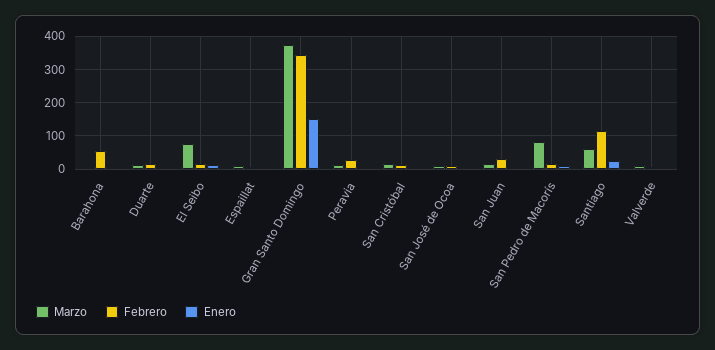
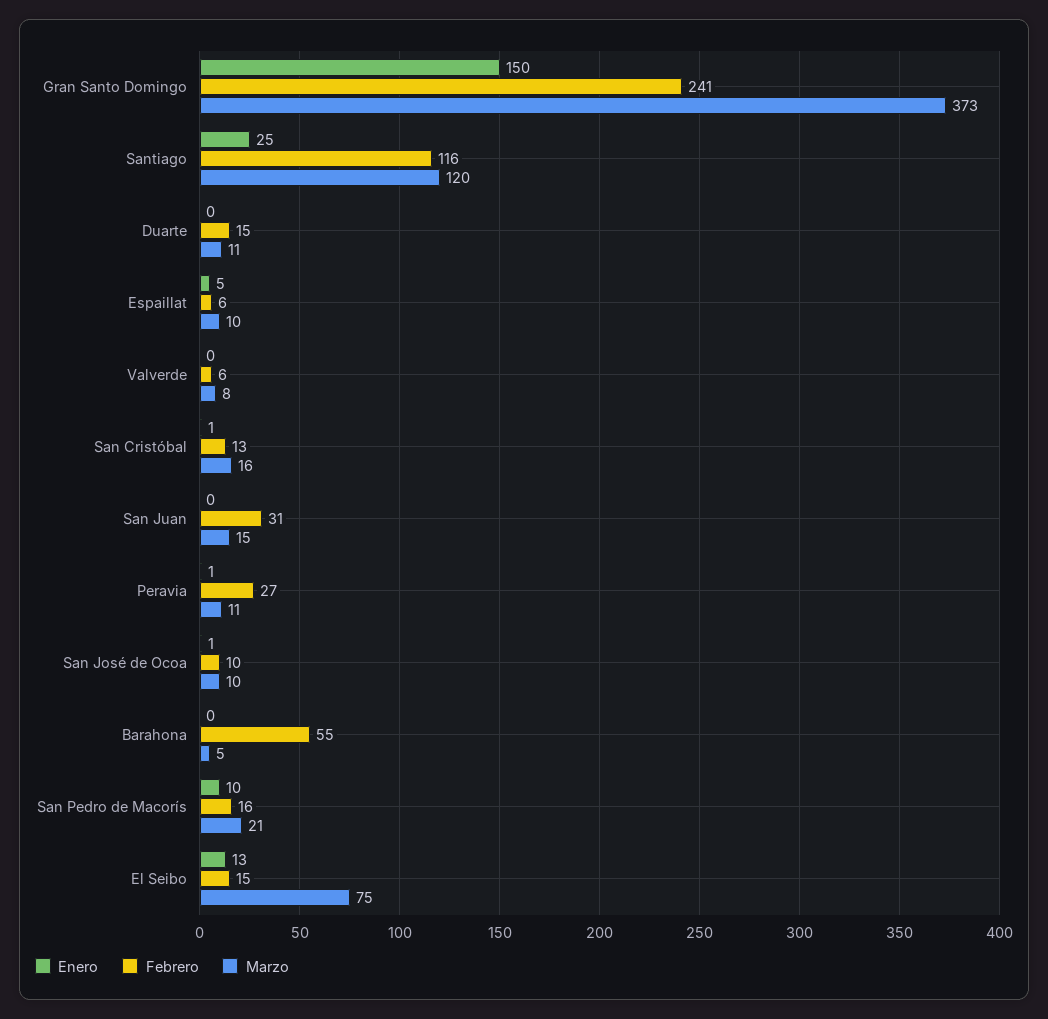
  {
    "Marzo": {
      "Barahona": 5,
      "Duarte": 11,
      "El Seibo": 75,
      "Espaillat": 10,
      "Gran Santo Domingo": 373,
      "Peravia": 11,
      "San Cristóbal": 16,
      "San José de Ocoa": 10,
      "San Juan": 15,
-     "San Pedro de Macorís": 80,
+     "San Pedro de Macorís": 21,
-     "Santiago": 60,
+     "Santiago": 120,
      "Valverde": 8
    },
    "Febrero": {
      "Barahona": 55,
      "Duarte": 15,
      "El Seibo": 15,
      "Espaillat": 6,
-     "Gran Santo Domingo": 340,
+     "Gran Santo Domingo": 241,
      "Peravia": 27,
      "San Cristóbal": 13,
      "San José de Ocoa": 10,
      "San Juan": 31,
      "San Pedro de Macorís": 16,
      "Santiago": 116,
      "Valverde": 6
    },
    "Enero": {
      "Barahona": 0,
      "Duarte": 0,
      "El Seibo": 13,
      "Espaillat": 5,
      "Gran Santo Domingo": 150,
      "Peravia": 1,
      "San Cristóbal": 1,
      "San José de Ocoa": 1,
      "San Juan": 0,
      "San Pedro de Macorís": 10,
      "Santiago": 25,
      "Valverde": 0
    }
  }

